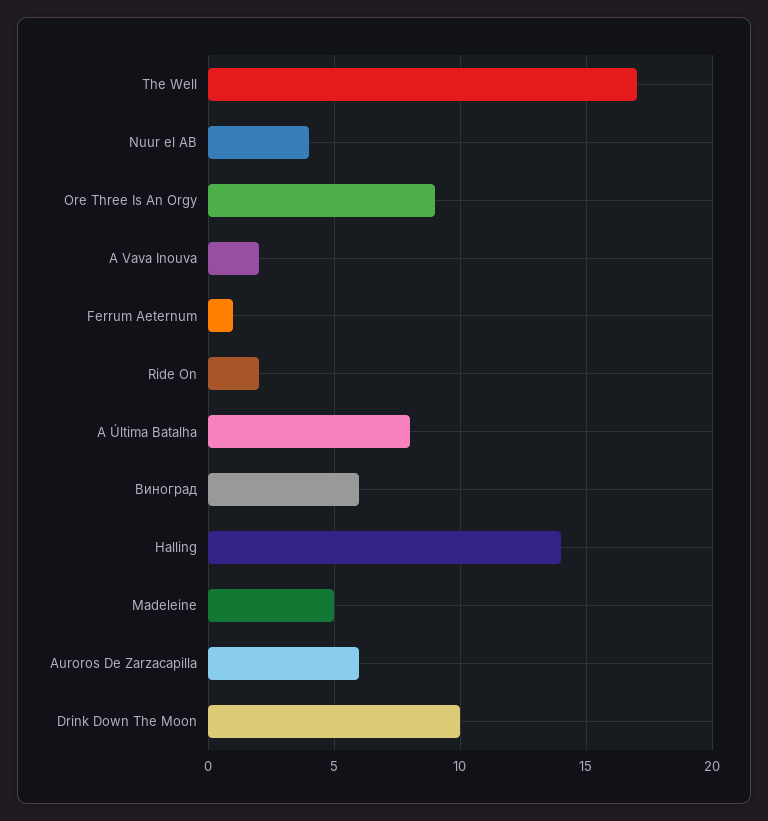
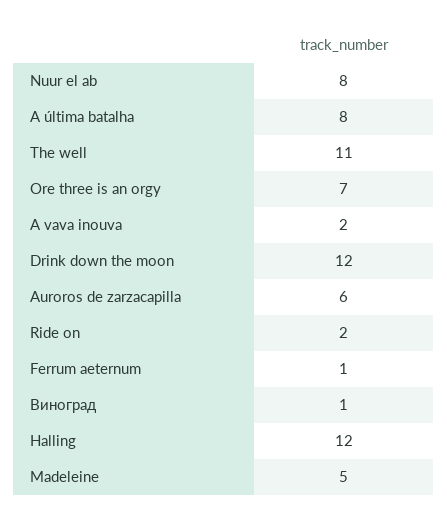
  {
-   "The Well": 17,
+   "The Well": 11,
-   "Nuur el AB": 4,
+   "Nuur el AB": 8,
-   "Ore Three Is An Orgy": 9,
+   "Ore Three Is An Orgy": 7,
    "A Vava Inouva": 2,
    "Ferrum Aeternum": 1,
    "Ride On": 2,
    "A Última Batalha": 8,
-   "Виноград": 6,
+   "Виноград": 1,
-   "Halling": 14,
+   "Halling": 12,
    "Madeleine": 5,
    "Auroros De Zarzacapilla": 6,
-   "Drink Down The Moon": 10
+   "Drink Down The Moon": 12
  }

